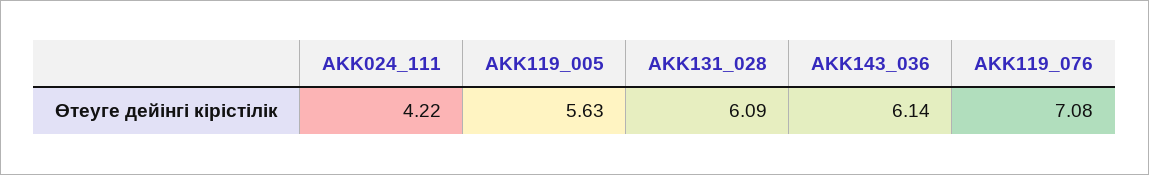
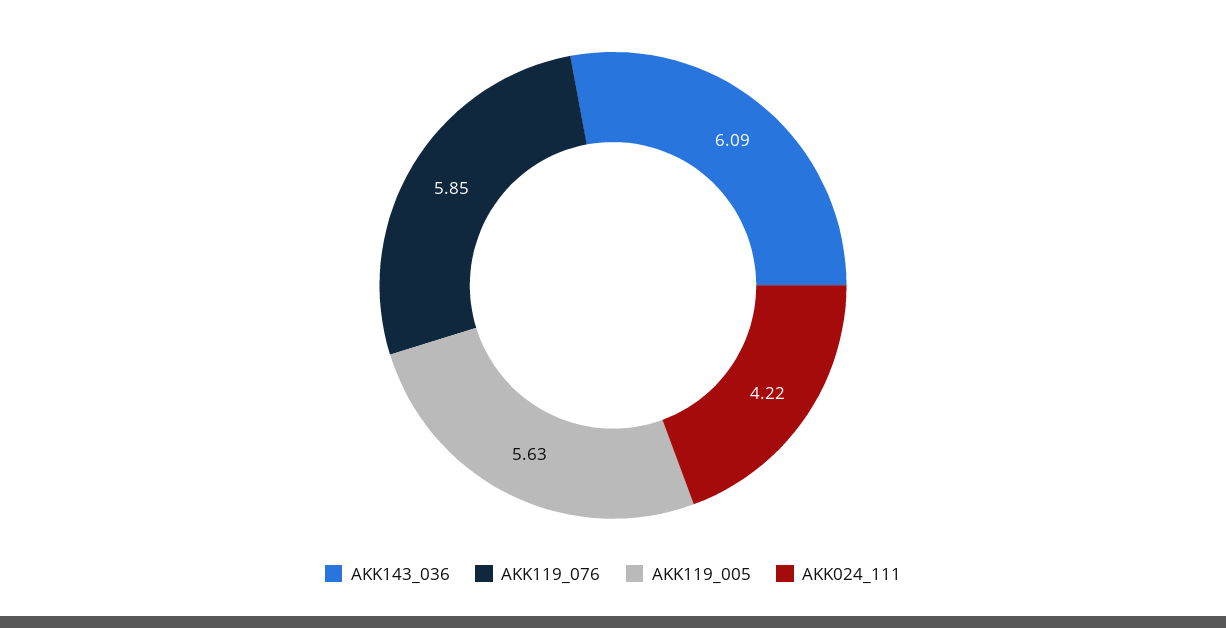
  {
    "AKK024_111": 4.22,
    "AKK119_005": 5.63,
-   "AKK131_028": 6.09,
-   "AKK143_036": 6.14,
+   "AKK143_036": 6.09,
-   "AKK119_076": 7.08
+   "AKK119_076": 5.85
  }

